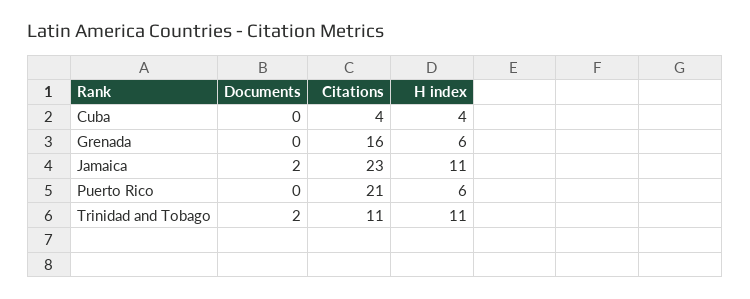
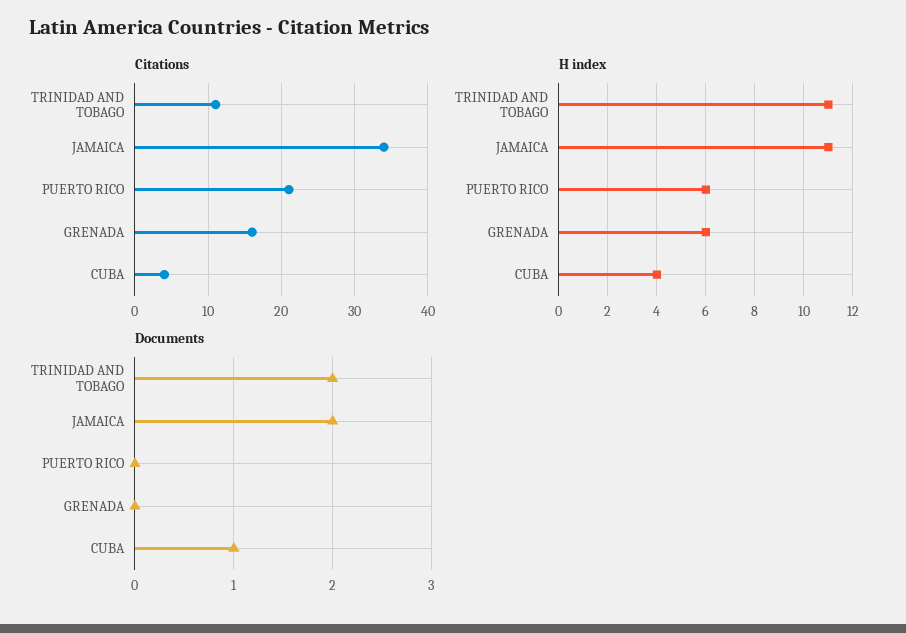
  {
    "Documents": {
-     "Cuba": 0,
+     "Cuba": 1,
      "Grenada": 0,
      "Jamaica": 2,
      "Puerto Rico": 0,
      "Trinidad and Tobago": 2
    },
    "Citations": {
      "Cuba": 4,
      "Grenada": 16,
-     "Jamaica": 23,
+     "Jamaica": 34,
      "Puerto Rico": 21,
      "Trinidad and Tobago": 11
    },
    "H index": {
      "Cuba": 4,
      "Grenada": 6,
      "Jamaica": 11,
      "Puerto Rico": 6,
      "Trinidad and Tobago": 11
    }
  }

